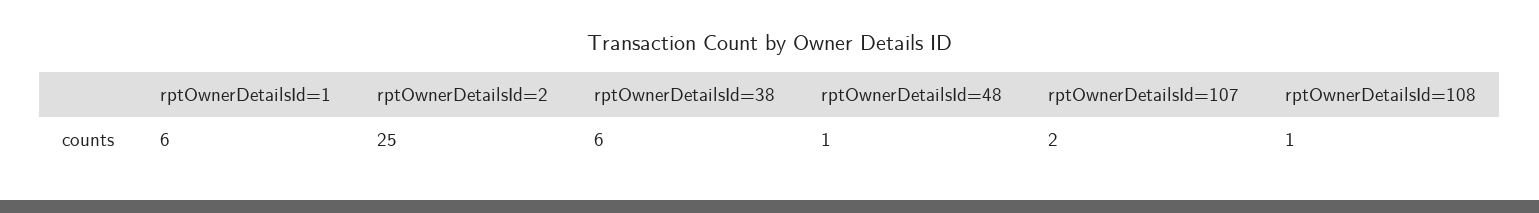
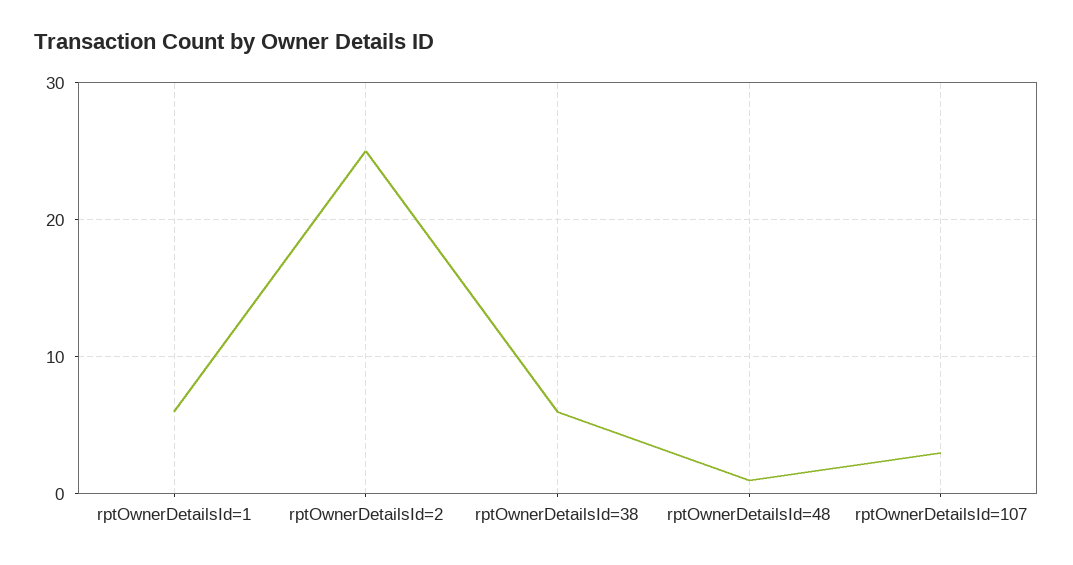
  {
    "rptOwnerDetailsId=1": 6,
    "rptOwnerDetailsId=2": 25,
    "rptOwnerDetailsId=38": 6,
    "rptOwnerDetailsId=48": 1,
-   "rptOwnerDetailsId=107": 2,
+   "rptOwnerDetailsId=107": 3
-   "rptOwnerDetailsId=108": 1
  }

